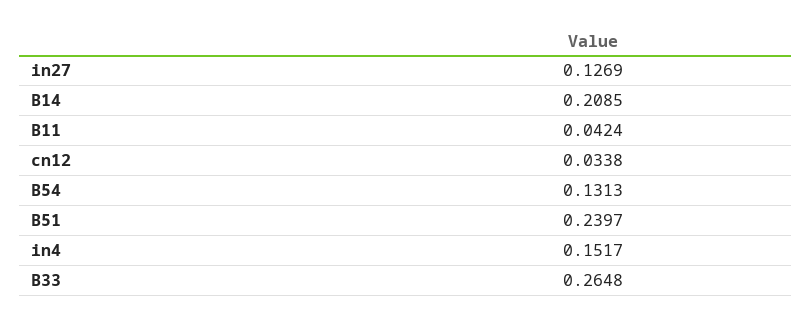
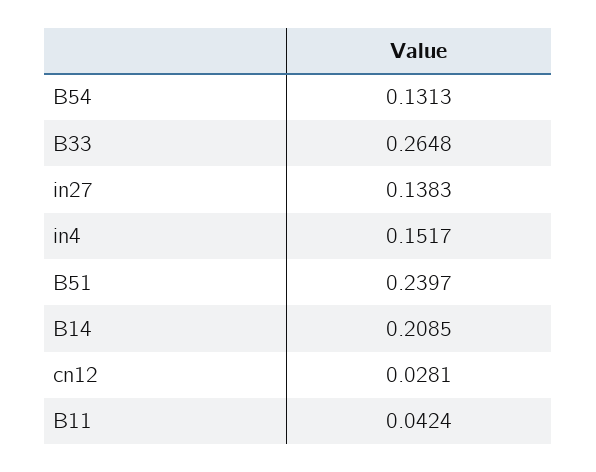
  {
-   "in27": 0.1269,
+   "in27": 0.1383,
    "B14": 0.2085,
    "B11": 0.0424,
-   "cn12": 0.0338,
+   "cn12": 0.0281,
    "B54": 0.1313,
    "B51": 0.2397,
    "in4": 0.1517,
    "B33": 0.2648
  }

